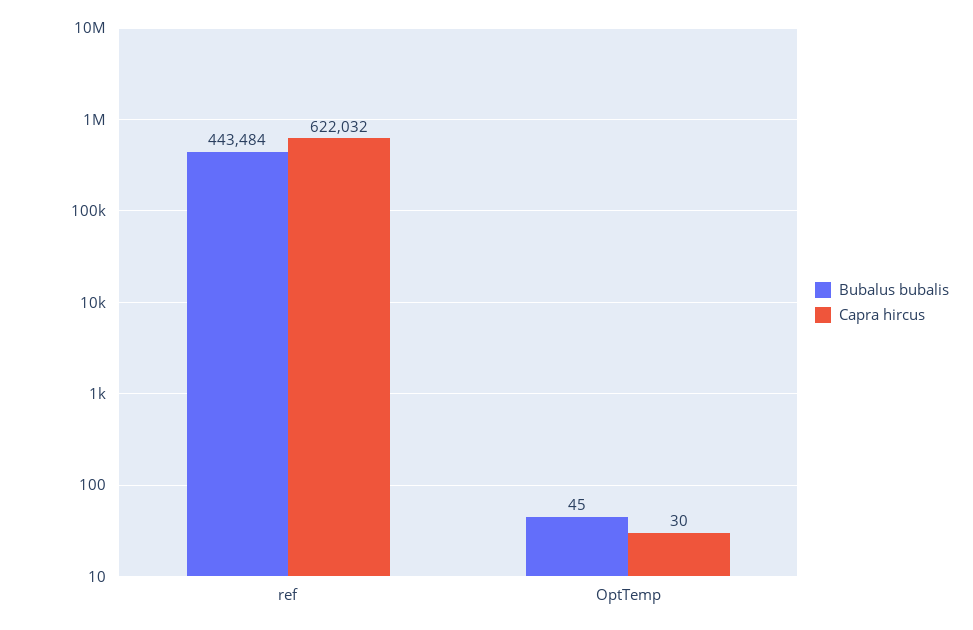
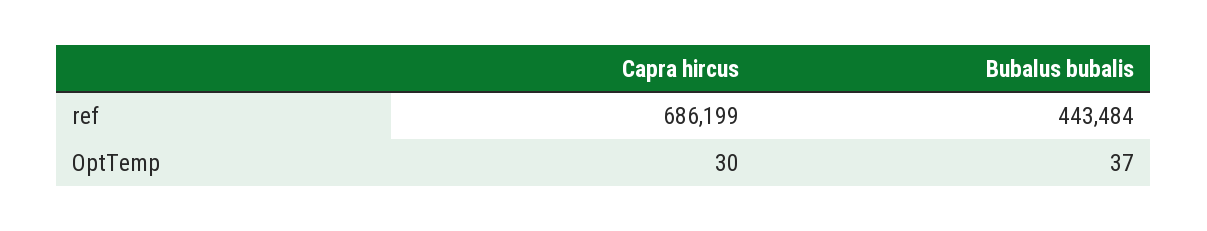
  {
    "Bubalus bubalis": {
      "ref": 443484,
-     "OptTemp": 45
+     "OptTemp": 37
    },
    "Capra hircus": {
-     "ref": 622032,
+     "ref": 686199,
      "OptTemp": 30
    }
  }

